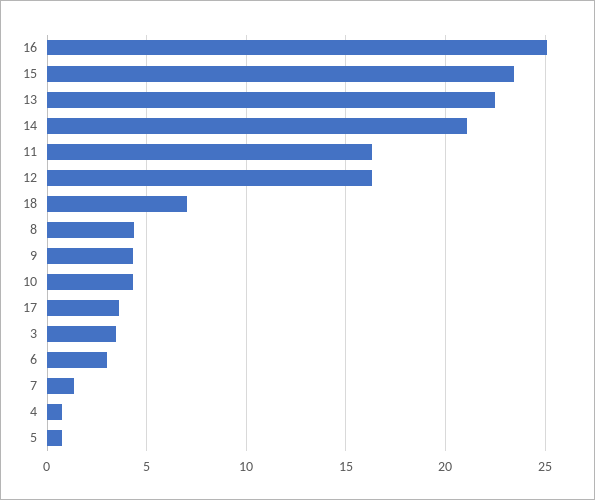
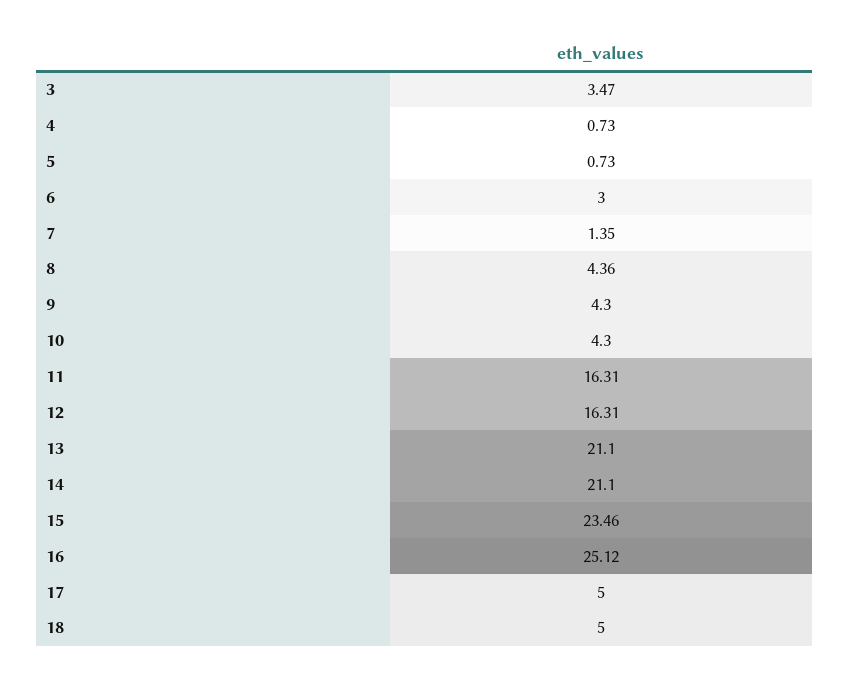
  {
    "16": 25.12,
    "15": 23.46,
-   "13": 22.5,
+   "13": 21.1,
    "14": 21.1,
    "11": 16.31,
    "12": 16.31,
-   "18": 7,
+   "18": 5,
    "8": 4.36,
    "9": 4.3,
    "10": 4.3,
-   "17": 3.5,
+   "17": 5,
    "3": 3.47,
    "6": 3,
    "7": 1.35,
    "4": 0.73,
    "5": 0.73
  }

